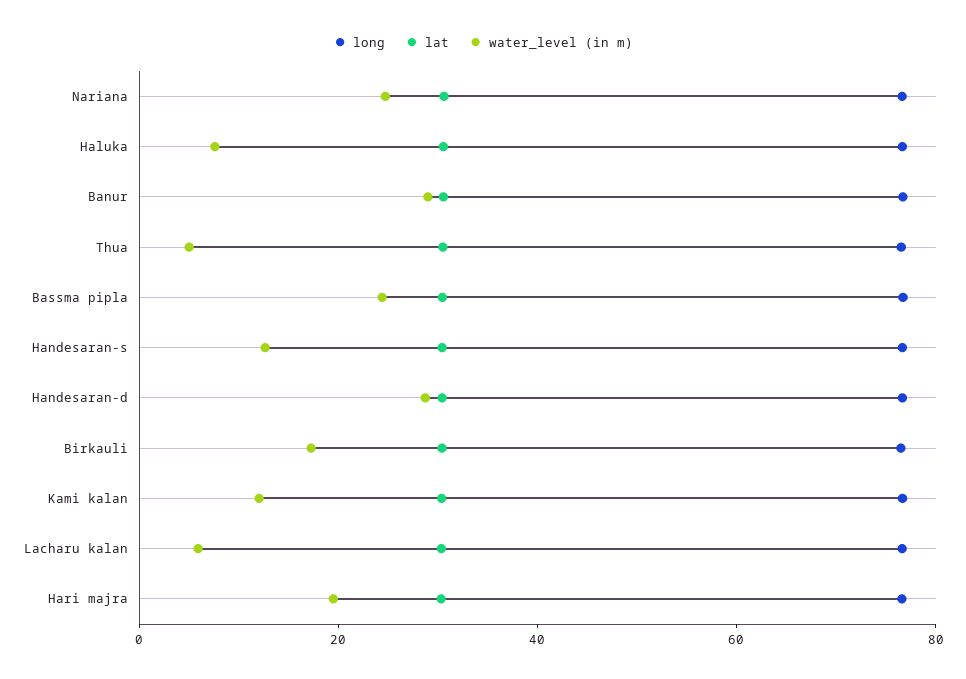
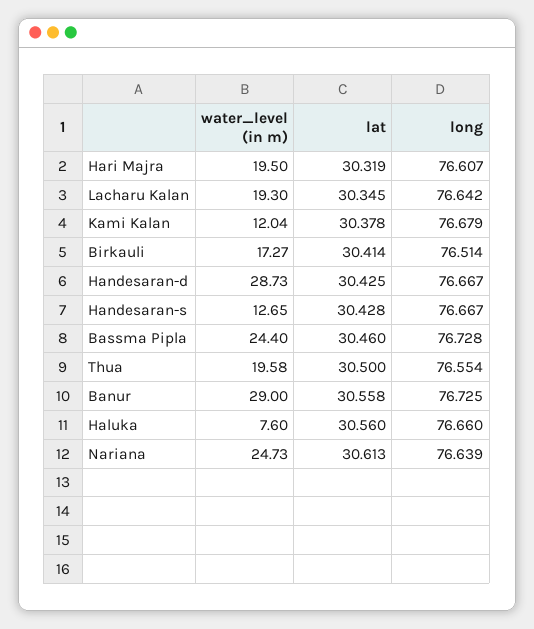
  {
    "long": {
      "Nariana": 76.639,
      "Haluka": 76.66,
      "Banur": 76.725,
      "Thua": 76.554,
      "Bassma pipla": 76.728,
      "Handesaran-s": 76.667,
      "Handesaran-d": 76.667,
      "Birkauli": 76.514,
      "Kami kalan": 76.679,
      "Lacharu kalan": 76.642,
      "Hari majra": 76.607
    },
    "lat": {
      "Nariana": 30.613,
      "Haluka": 30.56,
      "Banur": 30.558,
      "Thua": 30.5,
      "Bassma pipla": 30.46,
      "Handesaran-s": 30.428,
      "Handesaran-d": 30.425,
      "Birkauli": 30.414,
      "Kami kalan": 30.378,
      "Lacharu kalan": 30.345,
      "Hari majra": 30.319
    },
    "water_level (in m)": {
      "Nariana": 24.73,
      "Haluka": 7.6,
      "Banur": 29,
-     "Thua": 5,
+     "Thua": 19.58,
      "Bassma pipla": 24.4,
      "Handesaran-s": 12.65,
      "Handesaran-d": 28.73,
      "Birkauli": 17.27,
      "Kami kalan": 12.04,
-     "Lacharu kalan": 5,
+     "Lacharu kalan": 19.3,
      "Hari majra": 19.5
    }
  }

